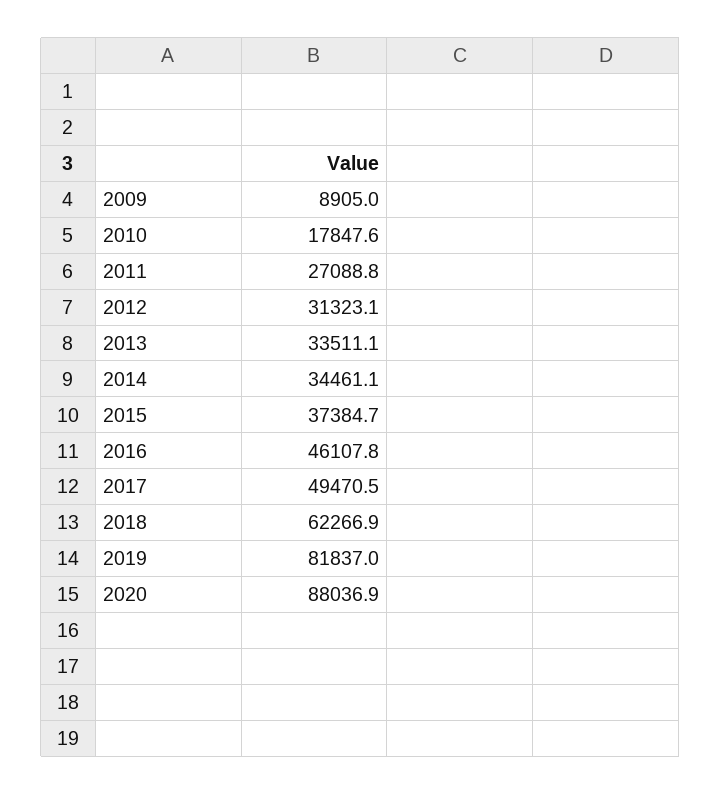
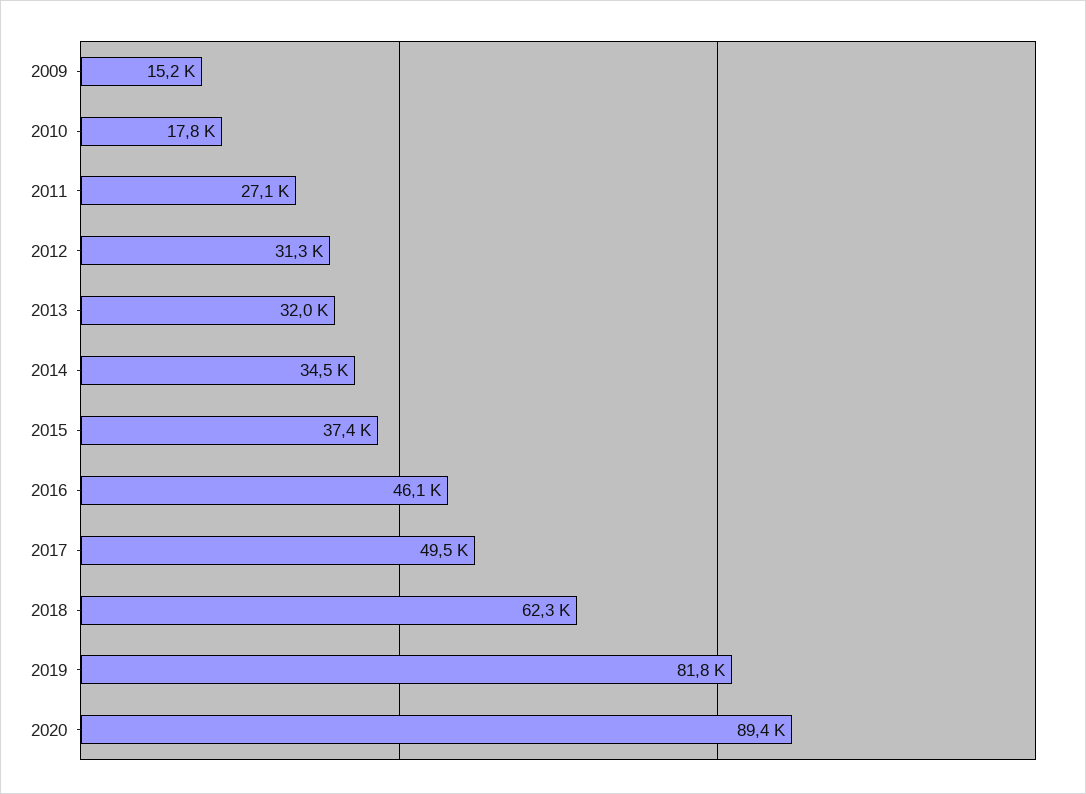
  {
-   "2009": 8905,
+   "2009": 15200,
    "2010": 17847.6,
    "2011": 27088.8,
    "2012": 31323.1,
-   "2013": 33511.1,
+   "2013": 32000,
    "2014": 34461.1,
    "2015": 37384.7,
    "2016": 46107.8,
    "2017": 49470.5,
    "2018": 62266.9,
    "2019": 81837,
-   "2020": 88036.9
+   "2020": 89400
  }

